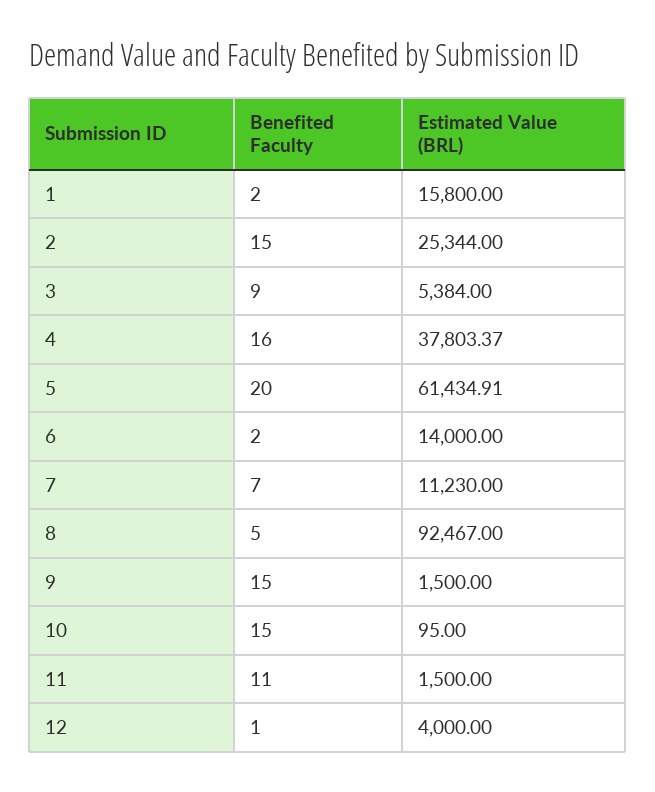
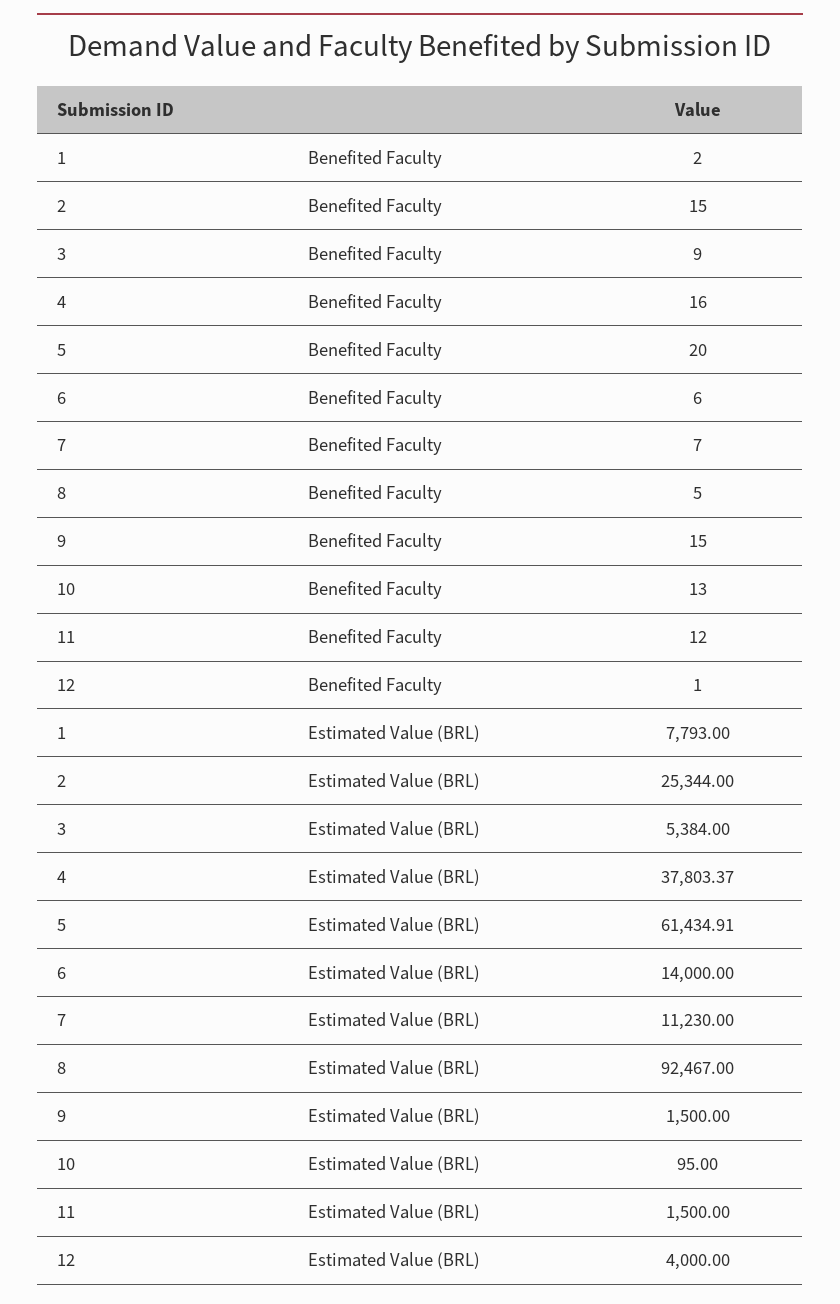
  {
    "Benefited Faculty": {
      "1": 2,
      "2": 15,
      "3": 9,
      "4": 16,
      "5": 20,
-     "6": 2,
+     "6": 6,
      "7": 7,
      "8": 5,
      "9": 15,
-     "10": 15,
+     "10": 13,
-     "11": 11,
+     "11": 12,
      "12": 1
    },
    "Estimated Value (BRL)": {
-     "1": 15800,
+     "1": 7793,
      "2": 25344,
      "3": 5384,
      "4": 37803.37,
      "5": 61434.91,
      "6": 14000,
      "7": 11230,
      "8": 92467,
      "9": 1500,
      "10": 95,
      "11": 1500,
      "12": 4000
    }
  }

